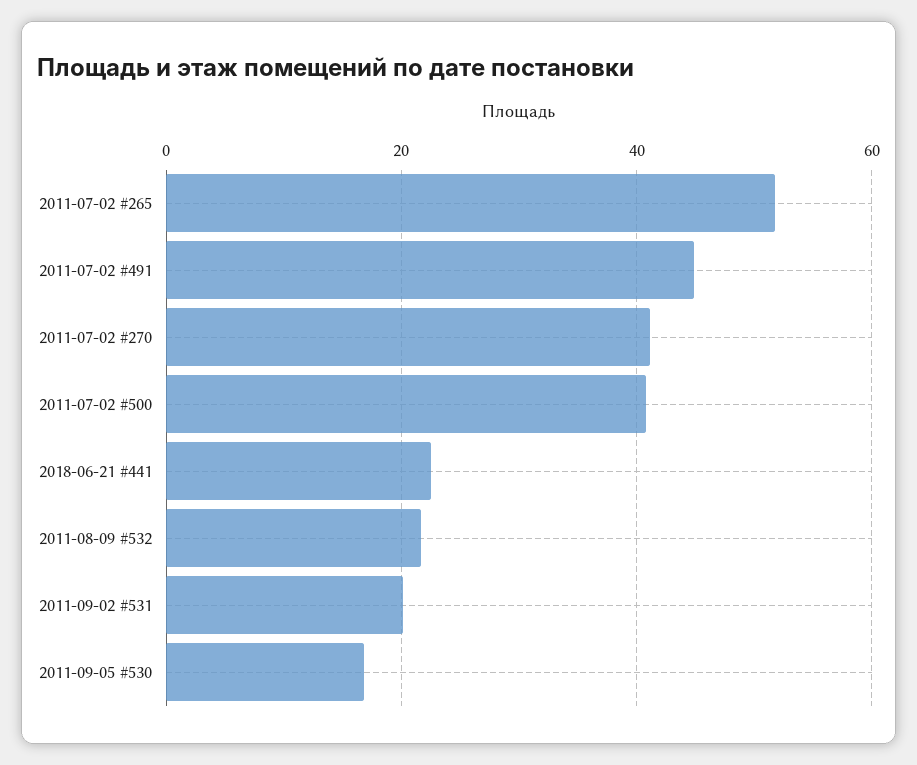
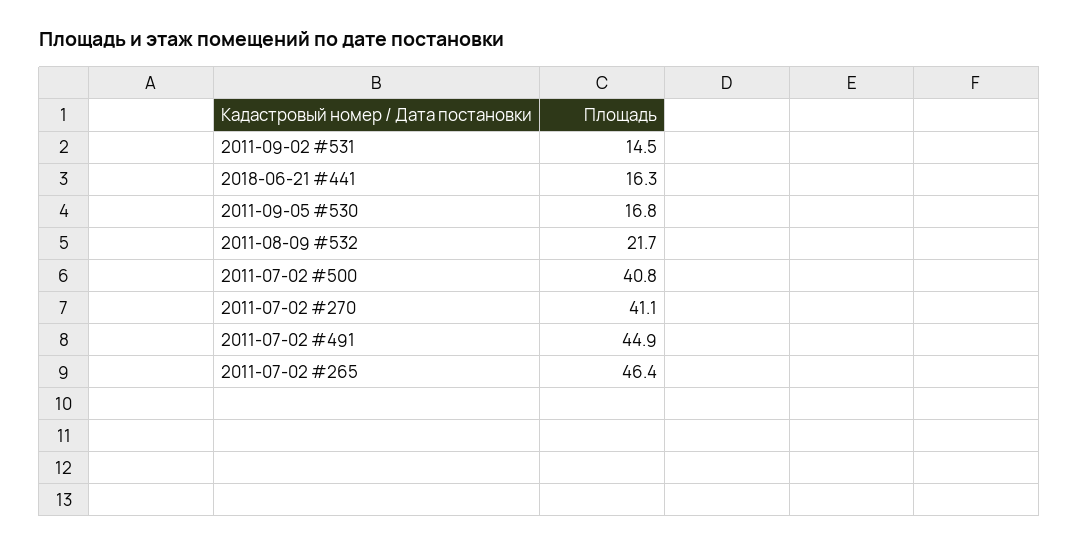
  {
-   "2011-07-02 #265": 52,
+   "2011-07-02 #265": 46.4,
    "2011-07-02 #491": 44.9,
    "2011-07-02 #270": 41.1,
    "2011-07-02 #500": 40.8,
-   "2018-06-21 #441": 22,
+   "2018-06-21 #441": 16.3,
    "2011-08-09 #532": 21.7,
-   "2011-09-02 #531": 20,
+   "2011-09-02 #531": 14.5,
    "2011-09-05 #530": 16.8
  }

